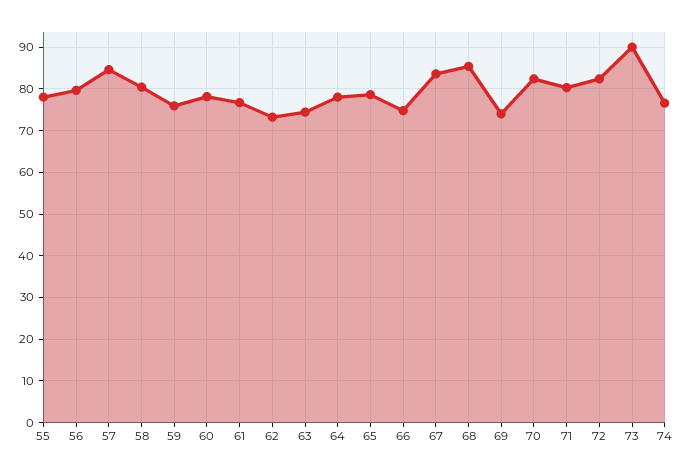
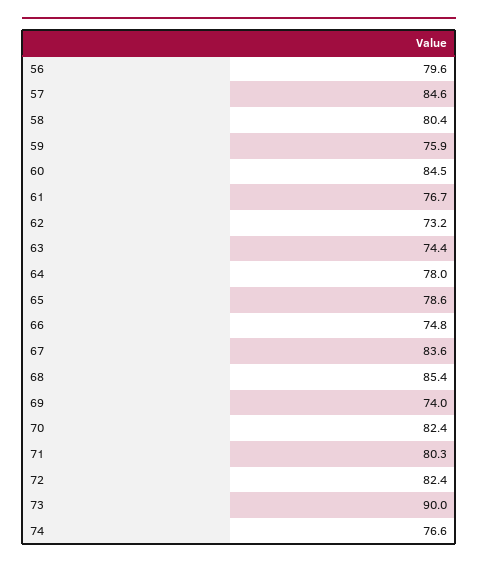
  {
-   "55": 78,
    "56": 79.6,
    "57": 84.6,
    "58": 80.4,
    "59": 75.9,
-   "60": 78,
+   "60": 84.5,
    "61": 76.7,
    "62": 73.2,
    "63": 74.4,
    "64": 78,
    "65": 78.6,
    "66": 74.8,
    "67": 83.6,
    "68": 85.4,
    "69": 74,
    "70": 82.4,
    "71": 80.3,
    "72": 82.4,
    "73": 90,
    "74": 76.6
  }

